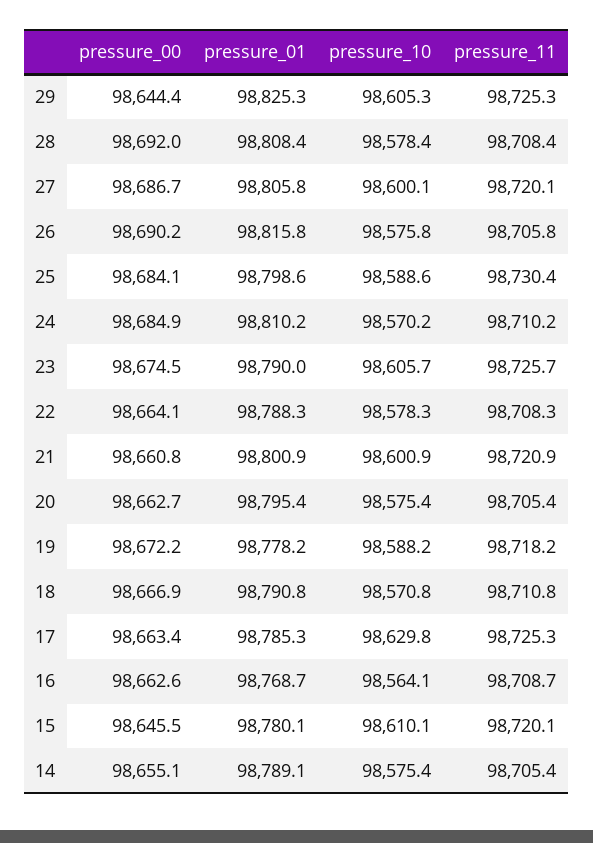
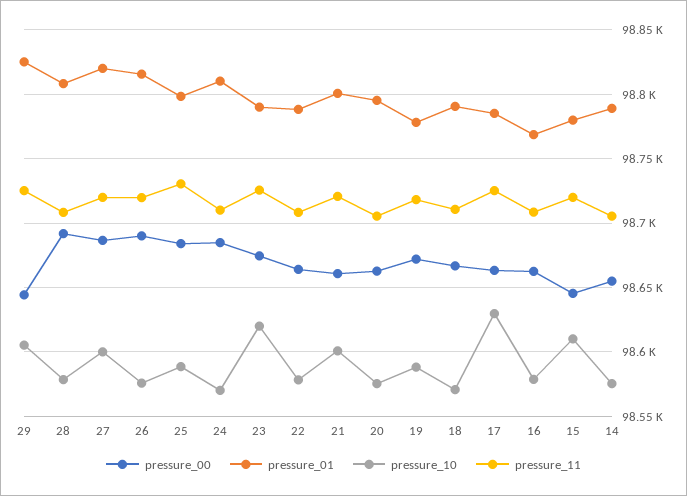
  {
    "pressure_00": {
      "29": 98644.4,
      "28": 98692,
      "27": 98686.7,
      "26": 98690.2,
      "25": 98684.1,
      "24": 98684.9,
      "23": 98674.5,
      "22": 98664.1,
      "21": 98660.8,
      "20": 98662.7,
      "19": 98672.2,
      "18": 98666.9,
      "17": 98663.4,
      "16": 98662.6,
      "15": 98645.5,
      "14": 98655.1
    },
    "pressure_01": {
      "29": 98825.3,
      "28": 98808.4,
-     "27": 98805.8,
+     "27": 98820,
      "26": 98815.8,
      "25": 98798.6,
      "24": 98810.2,
      "23": 98790,
      "22": 98788.3,
      "21": 98800.9,
      "20": 98795.4,
      "19": 98778.2,
      "18": 98790.8,
      "17": 98785.3,
      "16": 98768.7,
      "15": 98780.1,
      "14": 98789.1
    },
    "pressure_10": {
      "29": 98605.3,
      "28": 98578.4,
      "27": 98600.1,
      "26": 98575.8,
      "25": 98588.6,
      "24": 98570.2,
-     "23": 98605.7,
+     "23": 98620,
      "22": 98578.3,
      "21": 98600.9,
      "20": 98575.4,
      "19": 98588.2,
      "18": 98570.8,
      "17": 98629.8,
-     "16": 98564.1,
+     "16": 98580,
      "15": 98610.1,
      "14": 98575.4
    },
    "pressure_11": {
      "29": 98725.3,
      "28": 98708.4,
      "27": 98720.1,
-     "26": 98705.8,
+     "26": 98720,
      "25": 98730.4,
      "24": 98710.2,
      "23": 98725.7,
      "22": 98708.3,
      "21": 98720.9,
      "20": 98705.4,
      "19": 98718.2,
      "18": 98710.8,
      "17": 98725.3,
      "16": 98708.7,
      "15": 98720.1,
      "14": 98705.4
    }
  }

